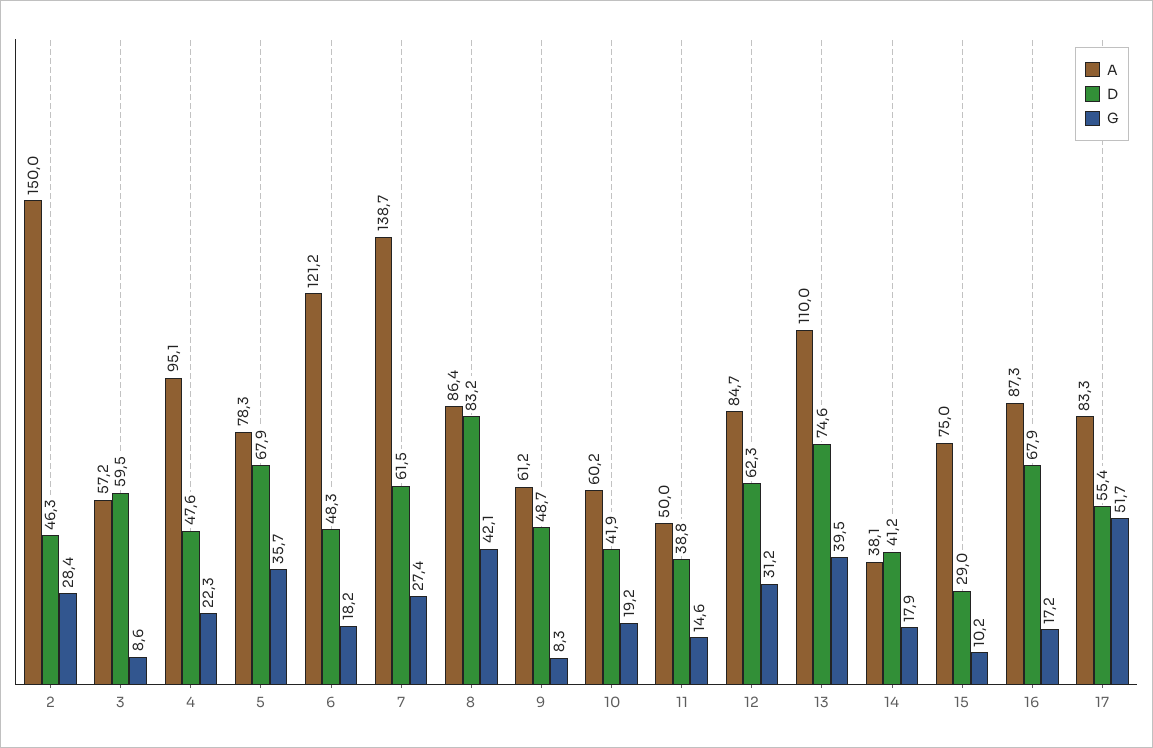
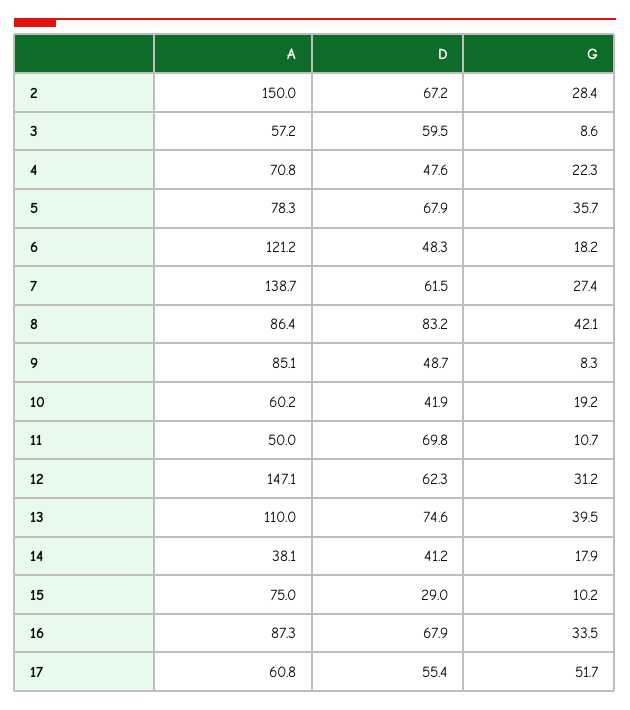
  {
    "A": {
      "2": 150,
      "3": 57.2,
-     "4": 95.1,
+     "4": 70.8,
      "5": 78.3,
      "6": 121.2,
      "7": 138.7,
      "8": 86.4,
-     "9": 61.2,
+     "9": 85.1,
      "10": 60.2,
      "11": 50,
-     "12": 84.7,
+     "12": 147.1,
      "13": 110,
      "14": 38.1,
      "15": 75,
      "16": 87.3,
-     "17": 83.3
+     "17": 60.8
    },
    "D": {
-     "2": 46.3,
+     "2": 67.2,
      "3": 59.5,
      "4": 47.6,
      "5": 67.9,
      "6": 48.3,
      "7": 61.5,
      "8": 83.2,
      "9": 48.7,
      "10": 41.9,
-     "11": 38.8,
+     "11": 69.8,
      "12": 62.3,
      "13": 74.6,
      "14": 41.2,
      "15": 29,
      "16": 67.9,
      "17": 55.4
    },
    "G": {
      "2": 28.4,
      "3": 8.6,
      "4": 22.3,
      "5": 35.7,
      "6": 18.2,
      "7": 27.4,
      "8": 42.1,
      "9": 8.3,
      "10": 19.2,
-     "11": 14.6,
+     "11": 10.7,
      "12": 31.2,
      "13": 39.5,
      "14": 17.9,
      "15": 10.2,
-     "16": 17.2,
+     "16": 33.5,
      "17": 51.7
    }
  }

